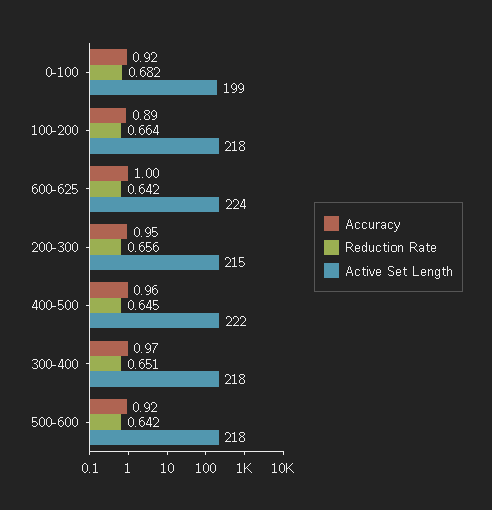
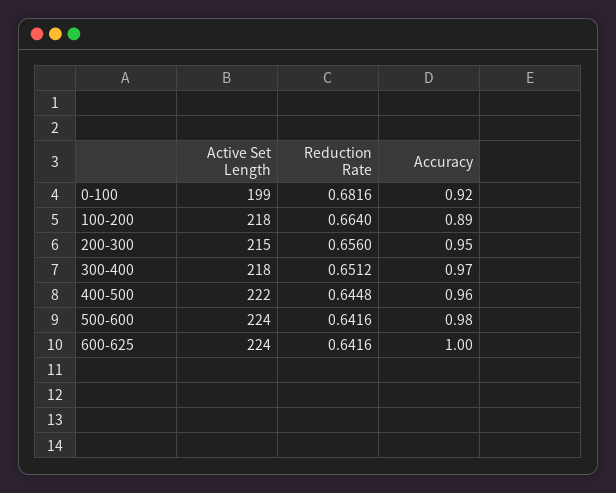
  {
    "Accuracy": {
      "0-100": 0.92,
      "100-200": 0.89,
      "600-625": 1,
      "200-300": 0.95,
      "400-500": 0.96,
      "300-400": 0.97,
-     "500-600": 0.92
+     "500-600": 0.98
    },
    "Reduction Rate": {
      "0-100": 0.6816,
      "100-200": 0.664,
      "600-625": 0.6416,
      "200-300": 0.656,
      "400-500": 0.6448,
      "300-400": 0.6512,
      "500-600": 0.6416
    },
    "Active Set Length": {
      "0-100": 199,
      "100-200": 218,
      "600-625": 224,
      "200-300": 215,
      "400-500": 222,
      "300-400": 218,
-     "500-600": 218
+     "500-600": 224
    }
  }

